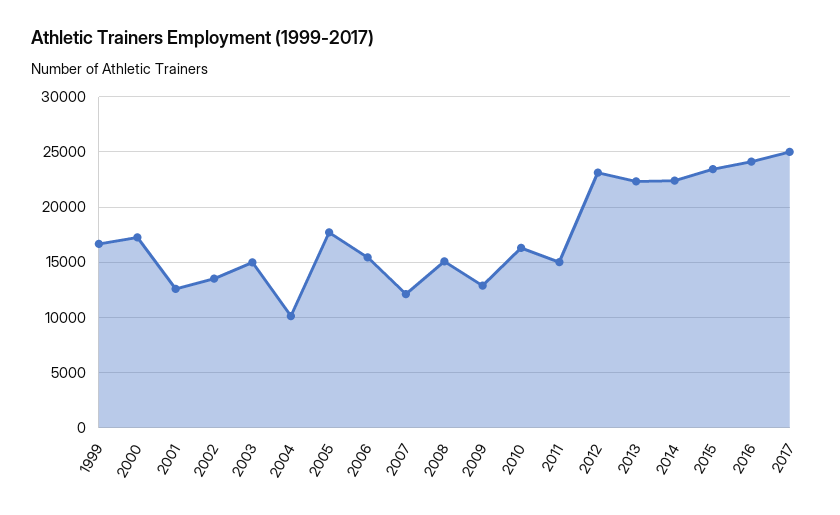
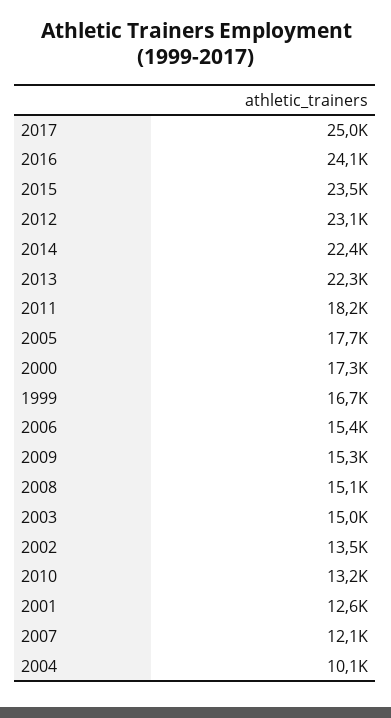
  {
    "1999": 16700,
    "2000": 17300,
    "2001": 12600,
    "2002": 13500,
    "2003": 15000,
    "2004": 10100,
    "2005": 17700,
    "2006": 15400,
    "2007": 12100,
    "2008": 15100,
-   "2009": 13000,
+   "2009": 15300,
-   "2010": 16000,
+   "2010": 13200,
-   "2011": 15000,
+   "2011": 18200,
    "2012": 23100,
    "2013": 22300,
    "2014": 22400,
    "2015": 23500,
    "2016": 24100,
    "2017": 25000
  }

